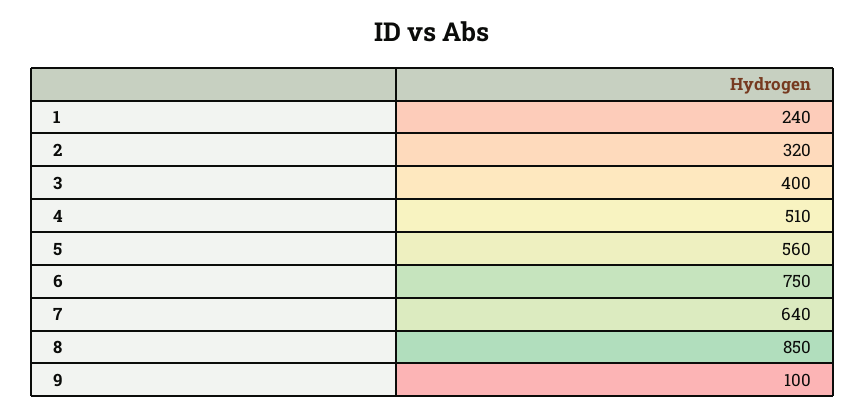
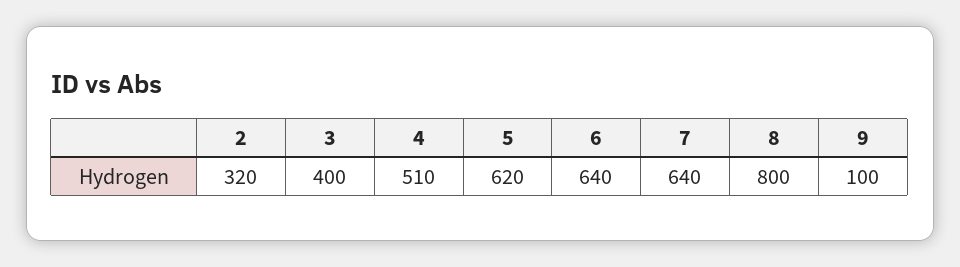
  {
-   "1": 240,
    "2": 320,
    "3": 400,
    "4": 510,
-   "5": 560,
+   "5": 620,
-   "6": 750,
+   "6": 640,
    "7": 640,
-   "8": 850,
+   "8": 800,
    "9": 100
  }

